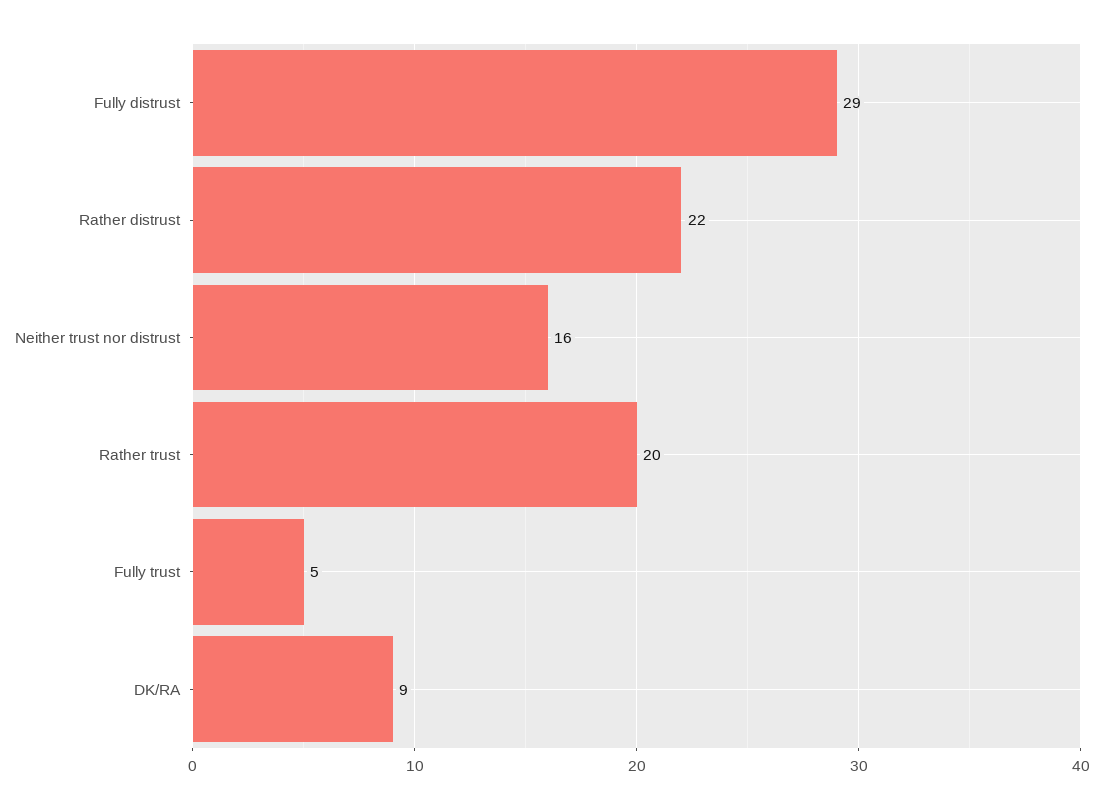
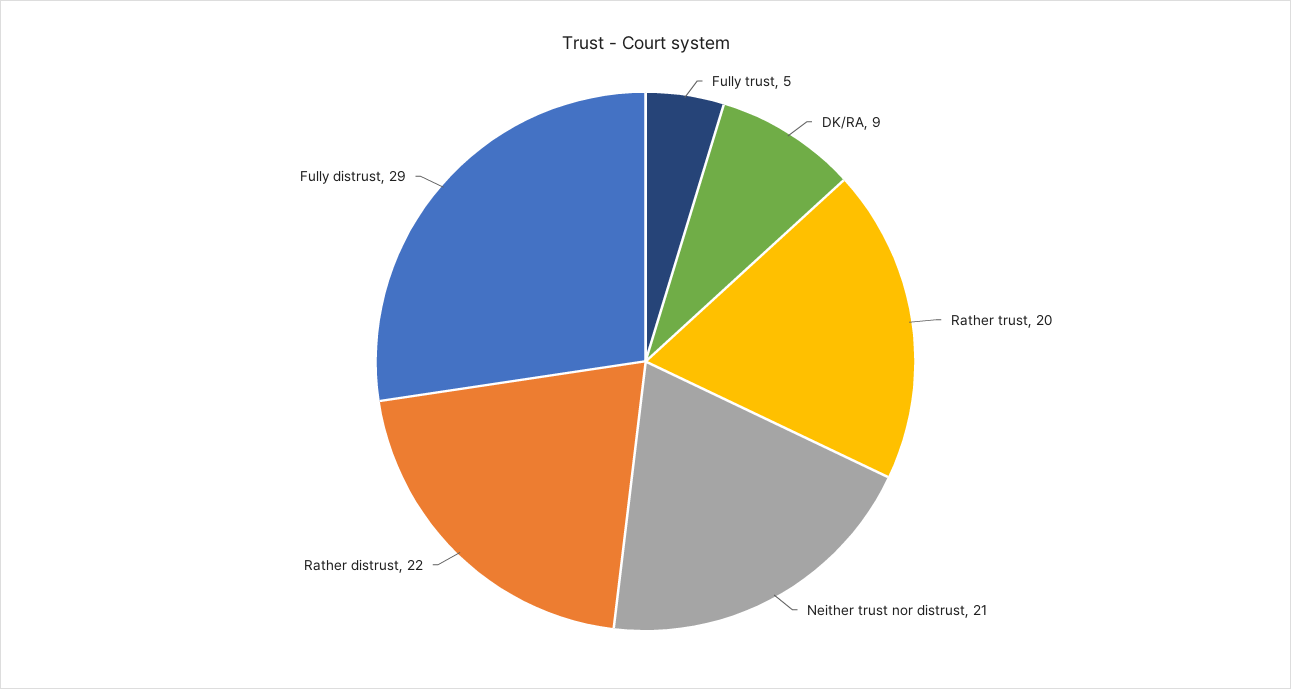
  {
    "Fully distrust": 29,
    "Rather distrust": 22,
-   "Neither trust nor distrust": 16,
+   "Neither trust nor distrust": 21,
    "Rather trust": 20,
    "Fully trust": 5,
    "DK/RA": 9
  }

